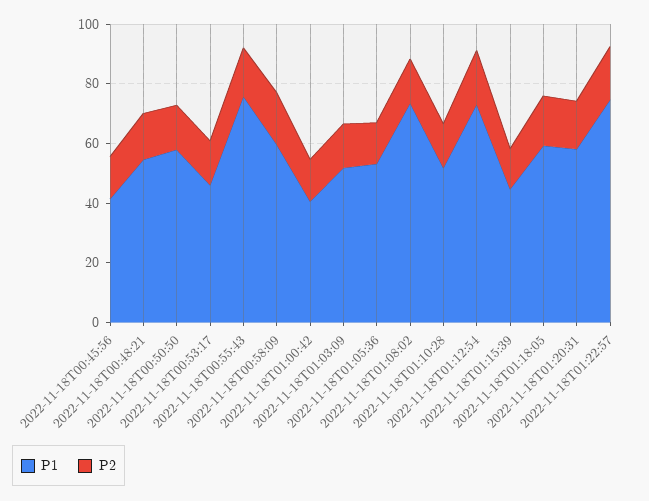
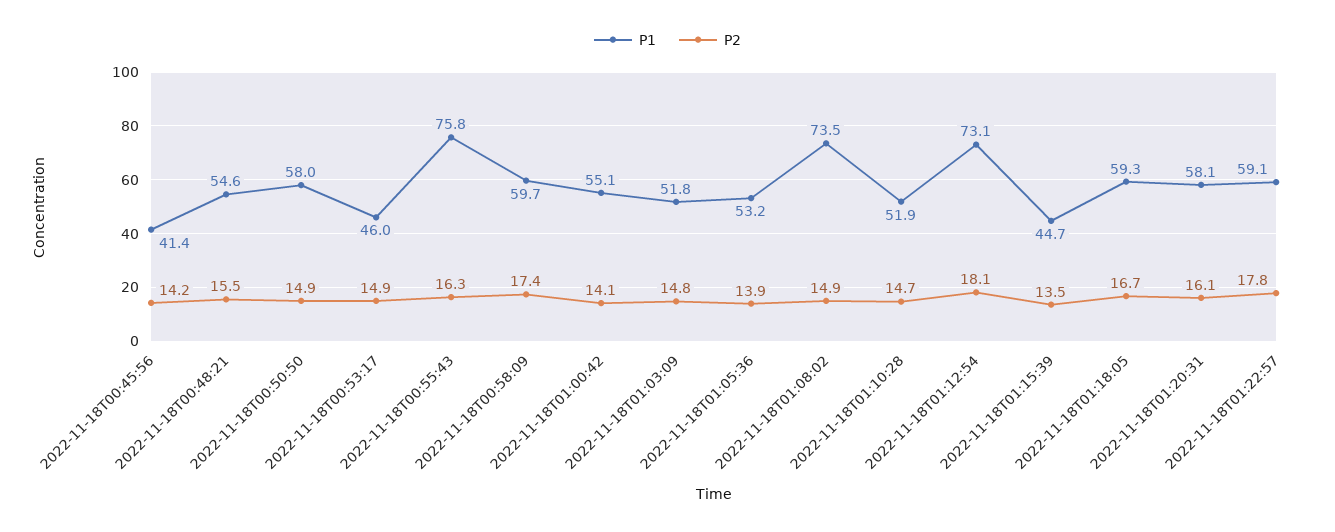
  {
    "P1": {
      "2022-11-18T00:45:56": 41.4,
      "2022-11-18T00:48:21": 54.6,
      "2022-11-18T00:50:50": 58,
      "2022-11-18T00:53:17": 46,
      "2022-11-18T00:55:43": 75.8,
      "2022-11-18T00:58:09": 59.7,
-     "2022-11-18T01:00:42": 40,
+     "2022-11-18T01:00:42": 55.1,
      "2022-11-18T01:03:09": 51.8,
      "2022-11-18T01:05:36": 53.2,
      "2022-11-18T01:08:02": 73.5,
      "2022-11-18T01:10:28": 51.9,
      "2022-11-18T01:12:54": 73.1,
      "2022-11-18T01:15:39": 44.7,
      "2022-11-18T01:18:05": 59.3,
      "2022-11-18T01:20:31": 58.1,
-     "2022-11-18T01:22:57": 75
+     "2022-11-18T01:22:57": 59.1
    },
    "P2": {
      "2022-11-18T00:45:56": 14.2,
      "2022-11-18T00:48:21": 15.5,
      "2022-11-18T00:50:50": 14.9,
      "2022-11-18T00:53:17": 14.9,
      "2022-11-18T00:55:43": 16.3,
      "2022-11-18T00:58:09": 17.4,
      "2022-11-18T01:00:42": 14.1,
      "2022-11-18T01:03:09": 14.8,
      "2022-11-18T01:05:36": 13.9,
      "2022-11-18T01:08:02": 14.9,
      "2022-11-18T01:10:28": 14.7,
      "2022-11-18T01:12:54": 18.1,
      "2022-11-18T01:15:39": 13.5,
      "2022-11-18T01:18:05": 16.7,
      "2022-11-18T01:20:31": 16.1,
      "2022-11-18T01:22:57": 17.8
    }
  }

